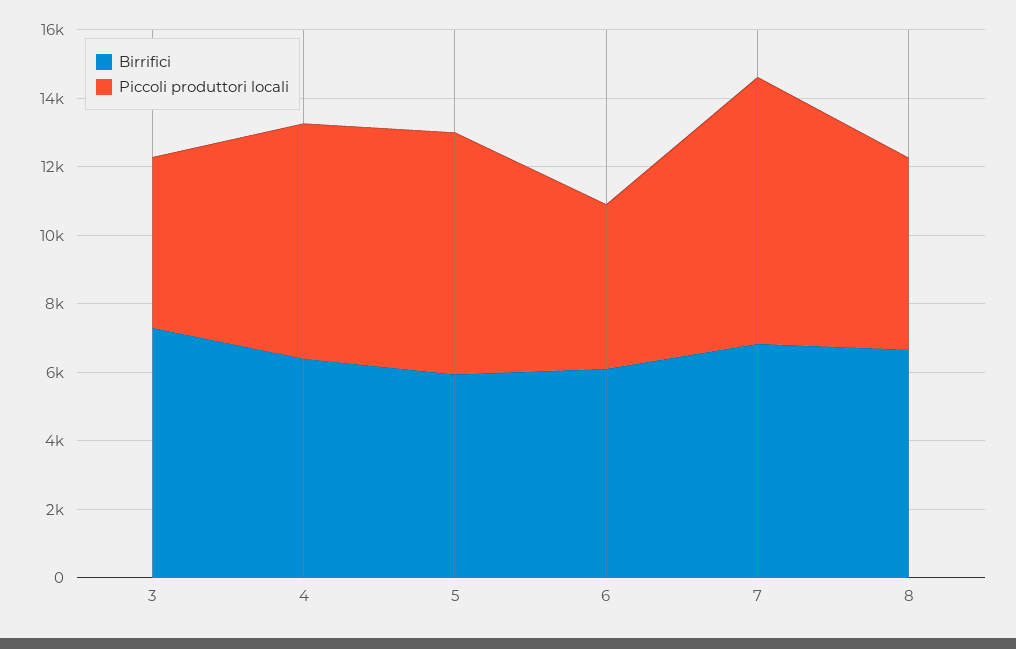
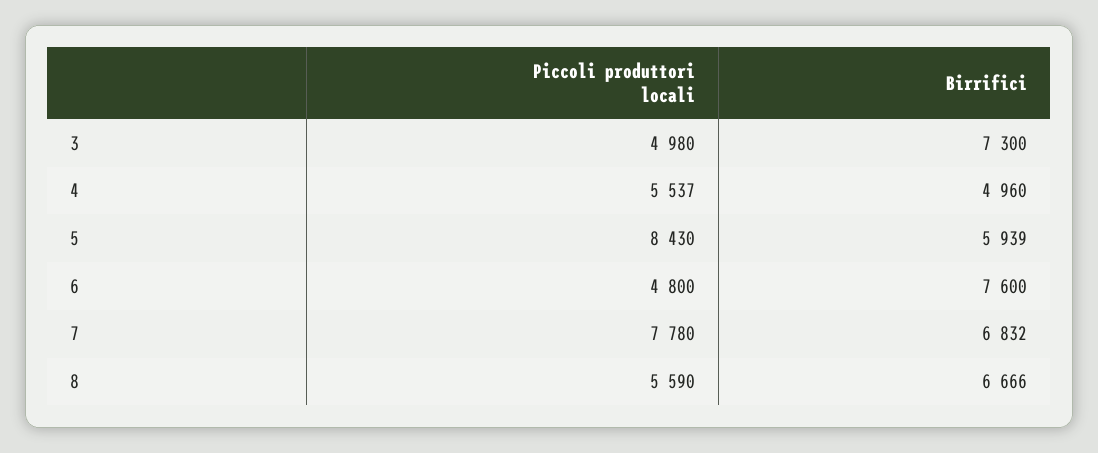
  {
    "Birrifici": {
      "3": 7300,
-     "4": 6500,
+     "4": 4960,
      "5": 5939,
-     "6": 6000,
+     "6": 7600,
      "7": 6832,
      "8": 6666
    },
    "Piccoli produttori locali": {
      "3": 4980,
-     "4": 7000,
+     "4": 5537,
-     "5": 7000,
+     "5": 8430,
      "6": 4800,
      "7": 7780,
      "8": 5590
    }
  }

